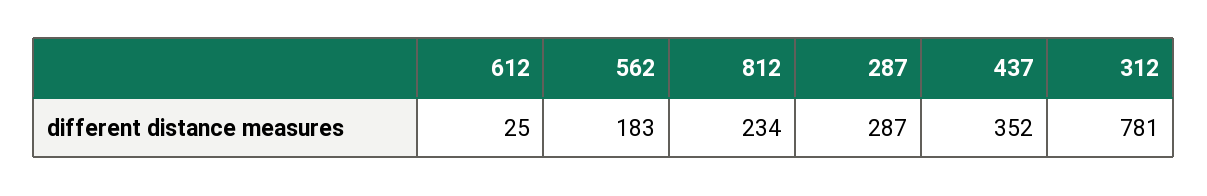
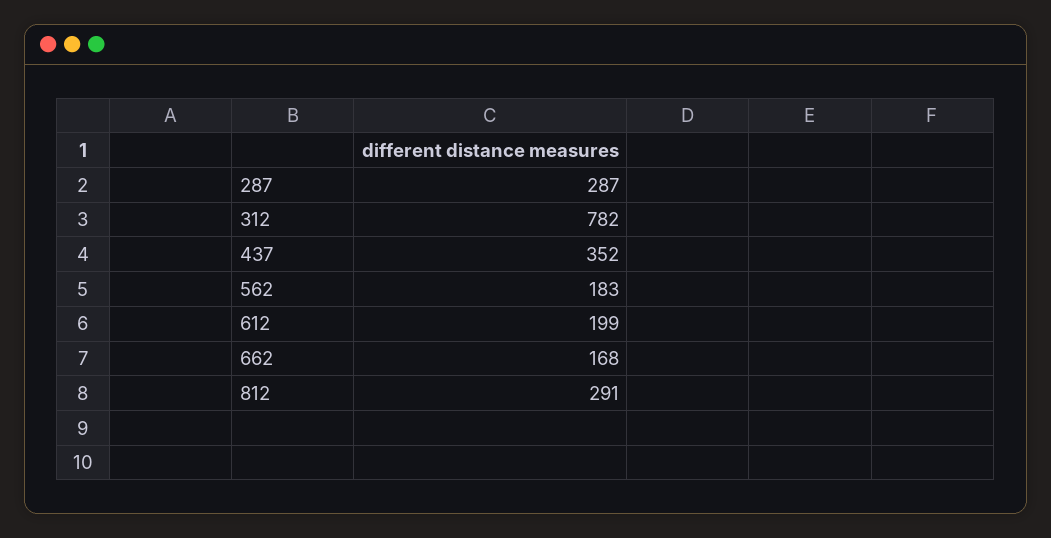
  {
-   "612": 25,
+   "612": 199,
    "562": 183,
-   "812": 234,
+   "812": 291,
    "287": 287,
    "437": 352,
-   "312": 781
+   "312": 782,
+   "662": 168
  }

